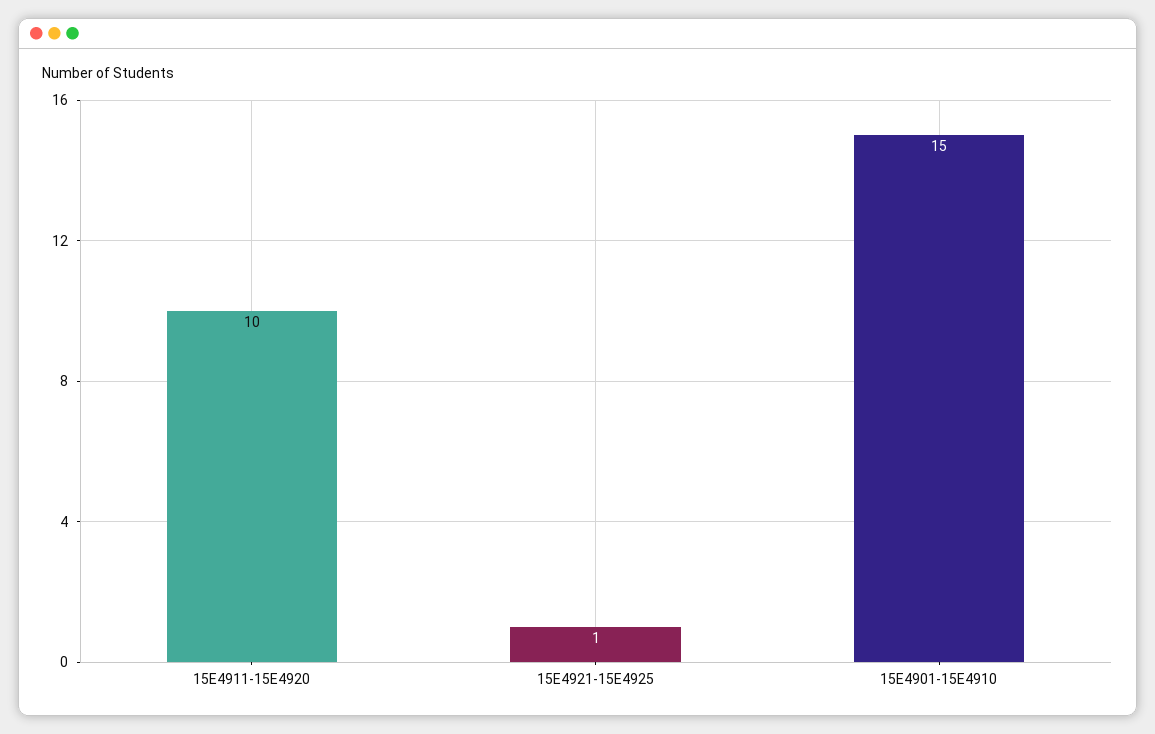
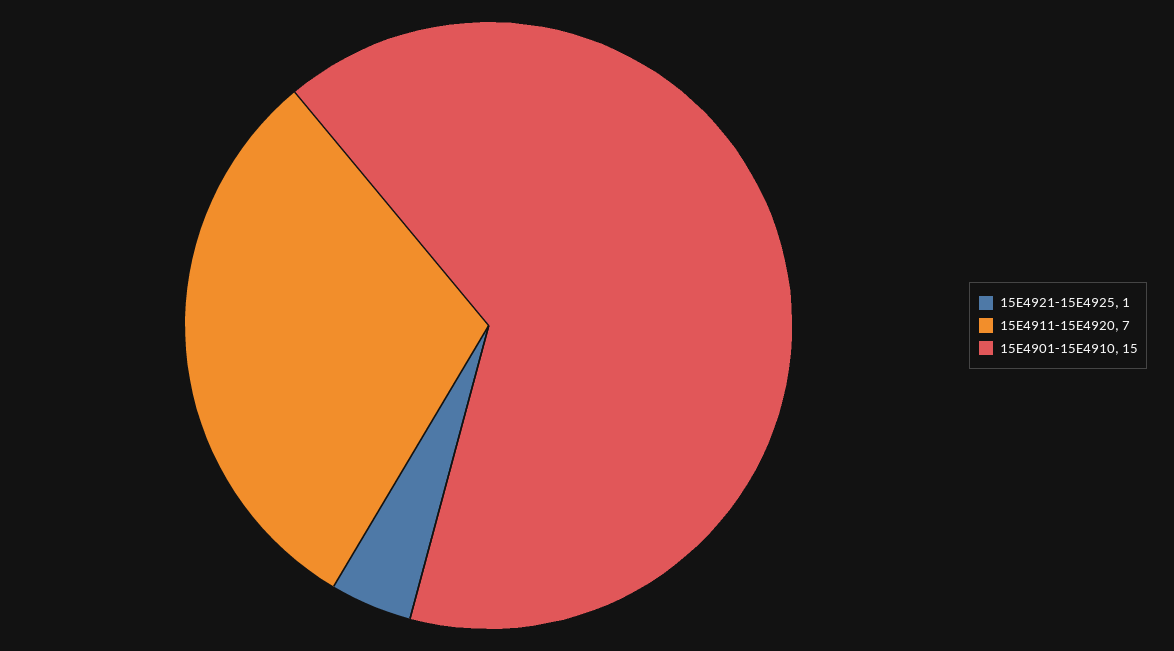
  {
-   "15E4911-15E4920": 10,
+   "15E4911-15E4920": 7,
    "15E4921-15E4925": 1,
    "15E4901-15E4910": 15
  }

